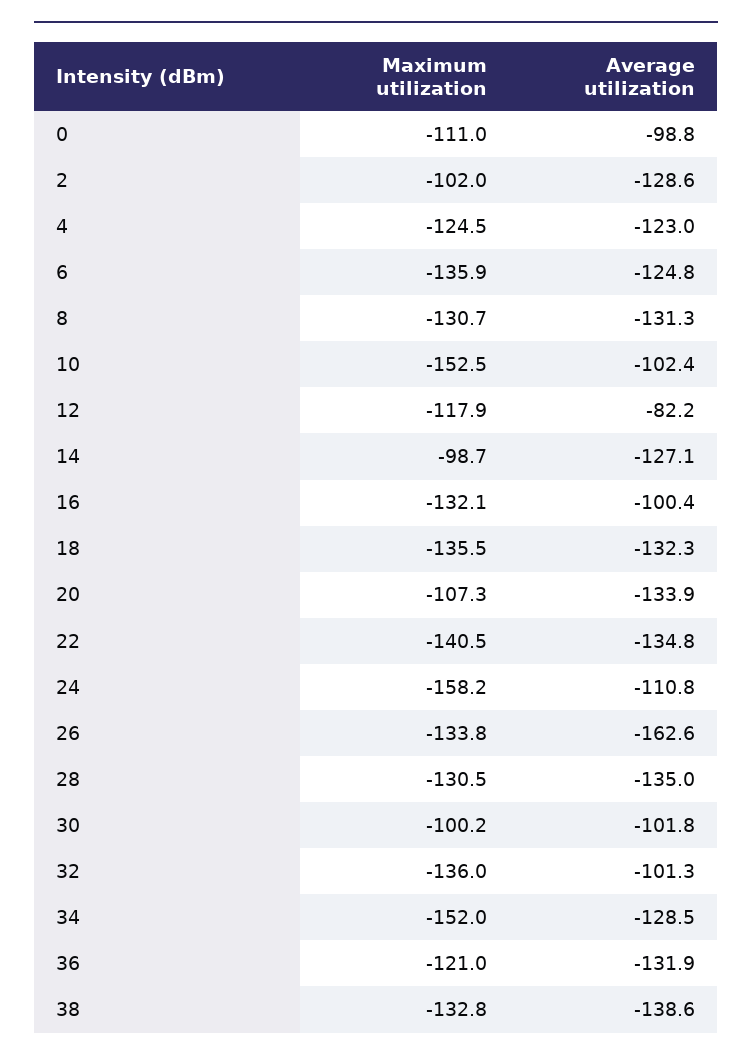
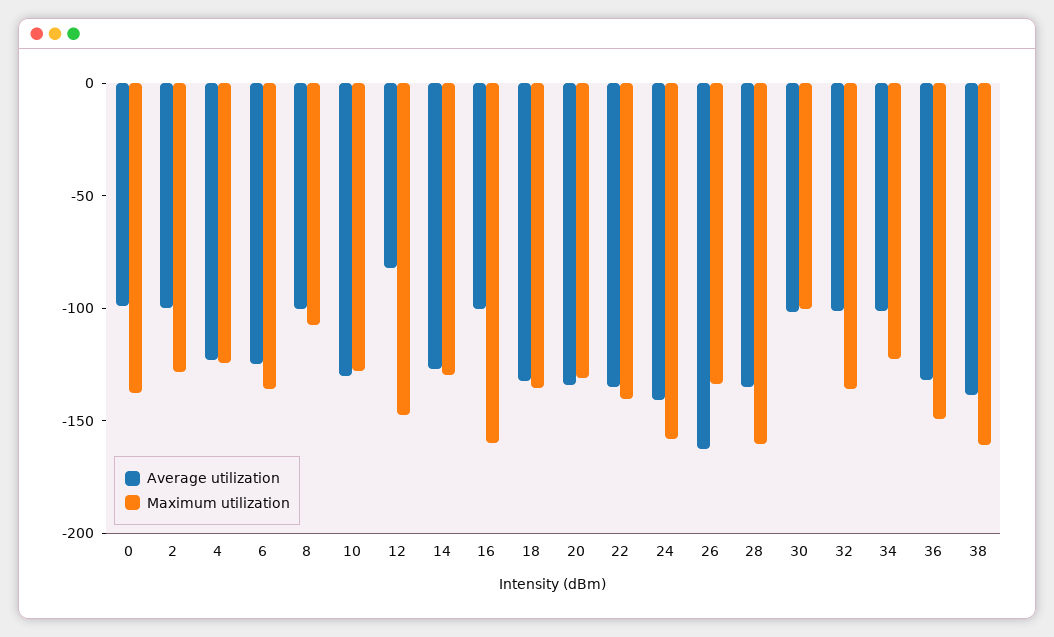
  {
    "Maximum utilization": {
-     "0": -111,
+     "0": -140,
-     "2": -102,
+     "2": -130,
      "4": -124.5,
      "6": -135.9,
-     "8": -130.7,
+     "8": -110,
-     "10": -152.5,
+     "10": -130,
-     "12": -117.9,
+     "12": -150,
-     "14": -98.7,
+     "14": -130,
-     "16": -132.1,
+     "16": -160,
      "18": -135.5,
-     "20": -107.3,
+     "20": -130,
      "22": -140.5,
      "24": -158.2,
      "26": -133.8,
-     "28": -130.5,
+     "28": -160,
      "30": -100.2,
      "32": -136,
-     "34": -152,
+     "34": -120,
-     "36": -121,
+     "36": -150,
-     "38": -132.8
+     "38": -160
    },
    "Average utilization": {
      "0": -98.8,
-     "2": -128.6,
+     "2": -100,
      "4": -123,
      "6": -124.8,
-     "8": -131.3,
+     "8": -100,
-     "10": -102.4,
+     "10": -130,
      "12": -82.2,
      "14": -127.1,
      "16": -100.4,
      "18": -132.3,
      "20": -133.9,
      "22": -134.8,
-     "24": -110.8,
+     "24": -140,
      "26": -162.6,
      "28": -135,
      "30": -101.8,
      "32": -101.3,
-     "34": -128.5,
+     "34": -100,
      "36": -131.9,
      "38": -138.6
    }
  }

